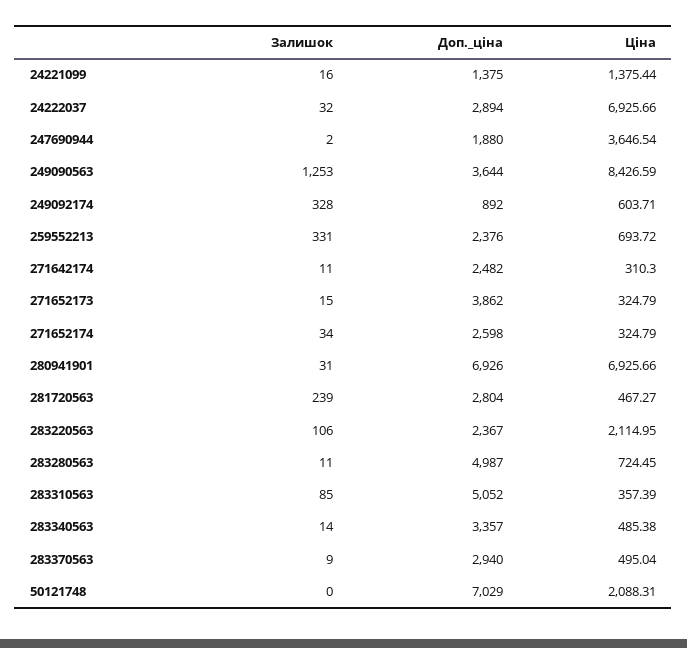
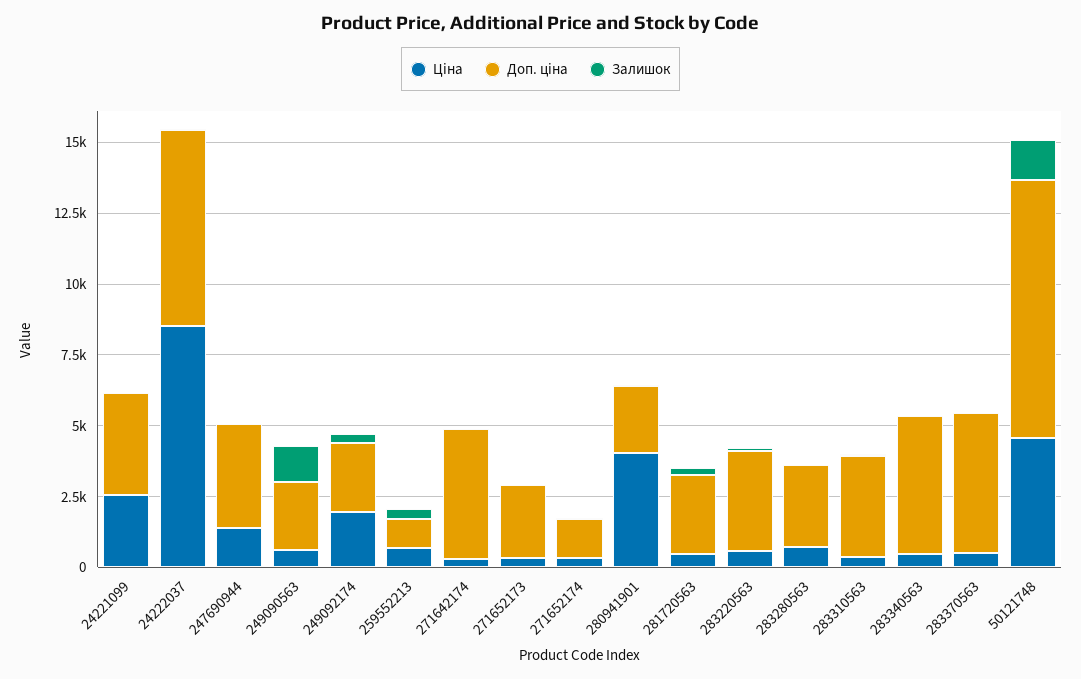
  {
    "Залишок": {
      "24221099": 16,
      "24222037": 32,
      "247690944": 2,
      "249090563": 1253,
      "249092174": 328,
      "259552213": 331,
      "271642174": 11,
      "271652173": 15,
      "271652174": 34,
      "280941901": 31,
      "281720563": 239,
      "283220563": 106,
      "283280563": 11,
      "283310563": 85,
      "283340563": 14,
      "283370563": 9,
-     "50121748": 0
+     "50121748": 1500
    },
    "Доп._ціна": {
-     "24221099": 1375,
+     "24221099": 3500,
-     "24222037": 2894,
+     "24222037": 7000,
-     "247690944": 1880,
+     "247690944": 3500,
-     "249090563": 3644,
+     "249090563": 2500,
-     "249092174": 892,
+     "249092174": 2500,
-     "259552213": 2376,
+     "259552213": 1000,
-     "271642174": 2482,
+     "271642174": 4500,
-     "271652173": 3862,
+     "271652173": 2500,
-     "271652174": 2598,
+     "271652174": 1500,
-     "280941901": 6926,
+     "280941901": 2500,
      "281720563": 2804,
-     "283220563": 2367,
+     "283220563": 3500,
-     "283280563": 4987,
+     "283280563": 3000,
-     "283310563": 5052,
+     "283310563": 3500,
-     "283340563": 3357,
+     "283340563": 5000,
-     "283370563": 2940,
+     "283370563": 5000,
-     "50121748": 7029
+     "50121748": 9000
    },
    "Ціна": {
-     "24221099": 1375.44,
+     "24221099": 2500,
-     "24222037": 6925.66,
+     "24222037": 8500,
-     "247690944": 3646.54,
+     "247690944": 1500,
-     "249090563": 8426.59,
+     "249090563": 500,
-     "249092174": 603.71,
+     "249092174": 2000,
      "259552213": 693.72,
      "271642174": 310.3,
      "271652173": 324.79,
      "271652174": 324.79,
-     "280941901": 6925.66,
+     "280941901": 4000,
      "281720563": 467.27,
-     "283220563": 2114.95,
+     "283220563": 500,
      "283280563": 724.45,
      "283310563": 357.39,
      "283340563": 485.38,
      "283370563": 495.04,
-     "50121748": 2088.31
+     "50121748": 4500
    }
  }

